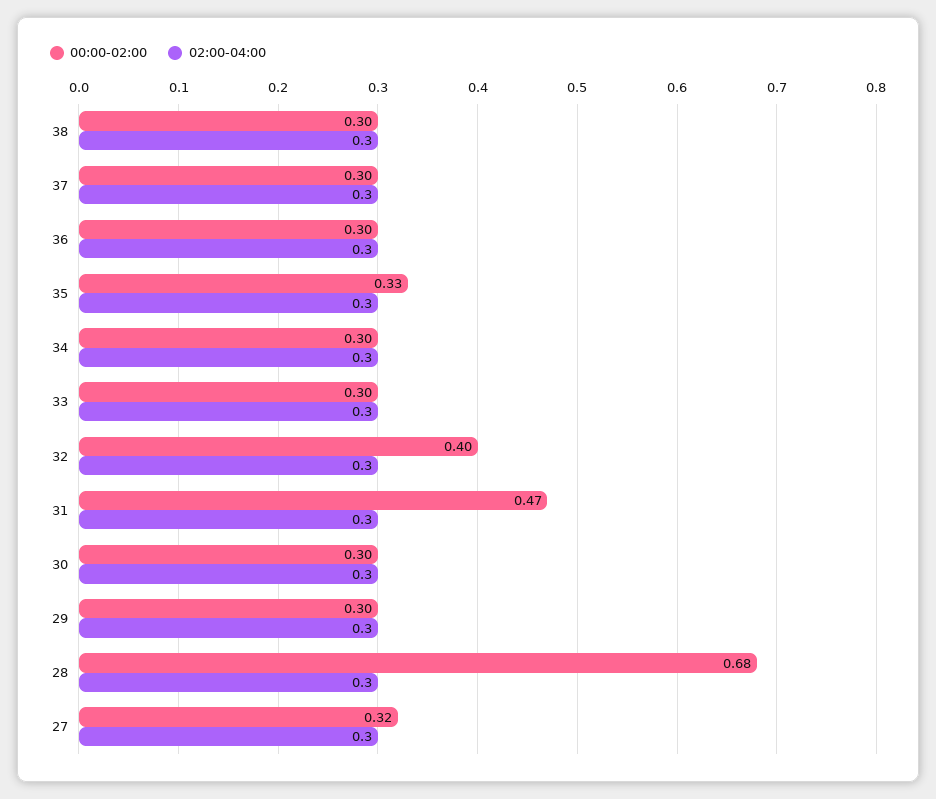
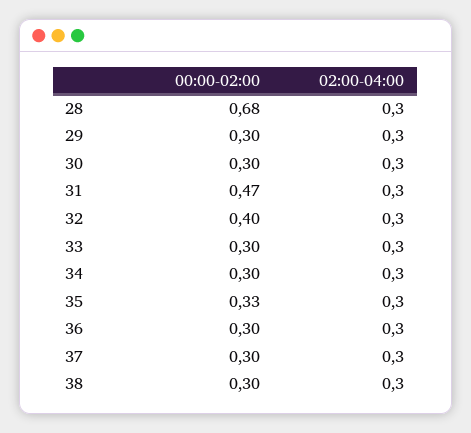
  {
    "00:00-02:00": {
      "38": 0.3,
      "37": 0.3,
      "36": 0.3,
      "35": 0.33,
      "34": 0.3,
      "33": 0.3,
      "32": 0.4,
      "31": 0.47,
      "30": 0.3,
      "29": 0.3,
-     "28": 0.68,
+     "28": 0.68
-     "27": 0.32
    },
    "02:00-04:00": {
      "38": 0.3,
      "37": 0.3,
      "36": 0.3,
      "35": 0.3,
      "34": 0.3,
      "33": 0.3,
      "32": 0.3,
      "31": 0.3,
      "30": 0.3,
      "29": 0.3,
-     "28": 0.3,
+     "28": 0.3
-     "27": 0.3
    }
  }

